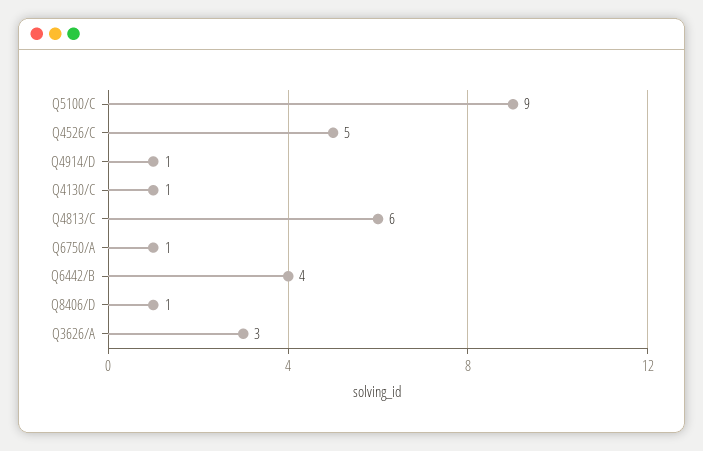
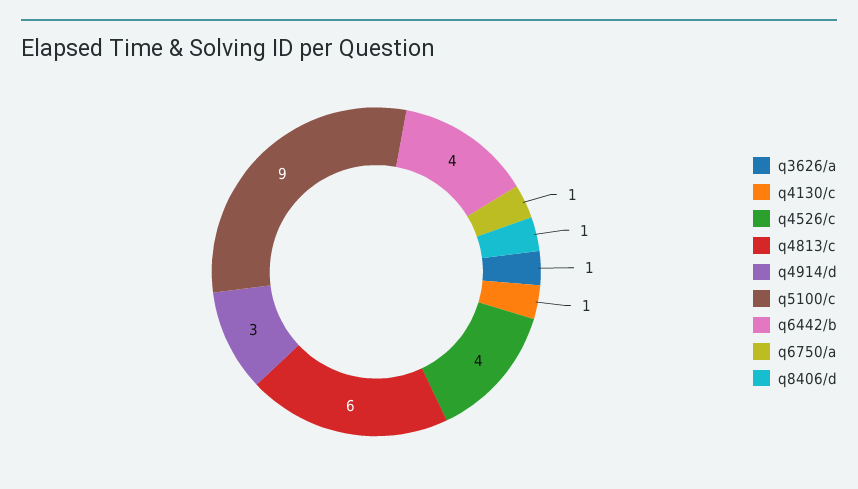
  {
    "Q5100/C": 9,
-   "Q4526/C": 5,
+   "Q4526/C": 4,
-   "Q4914/D": 1,
+   "Q4914/D": 3,
    "Q4130/C": 1,
    "Q4813/C": 6,
    "Q6750/A": 1,
    "Q6442/B": 4,
    "Q8406/D": 1,
-   "Q3626/A": 3
+   "Q3626/A": 1
  }

